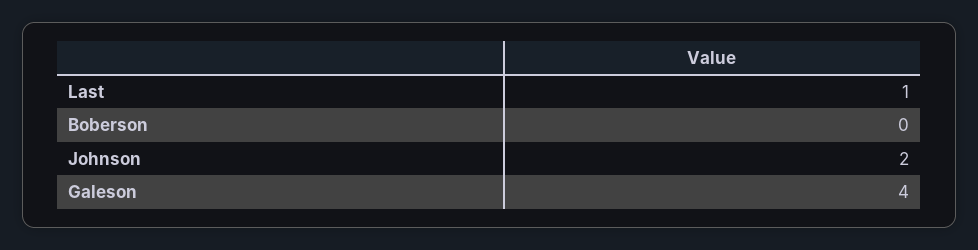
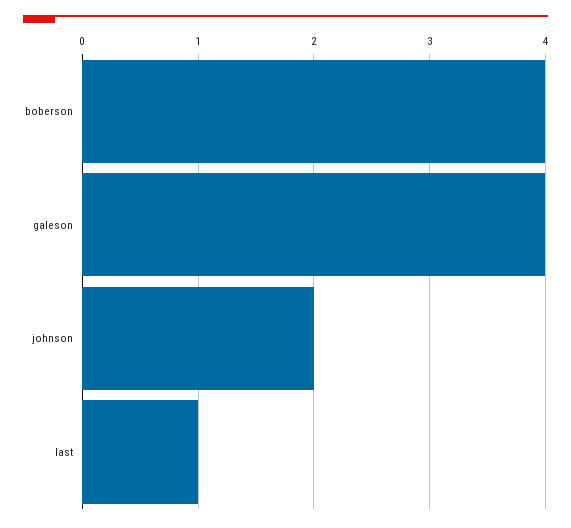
  {
    "Last": 1,
-   "Boberson": 0,
+   "Boberson": 4,
    "Johnson": 2,
    "Galeson": 4
  }

